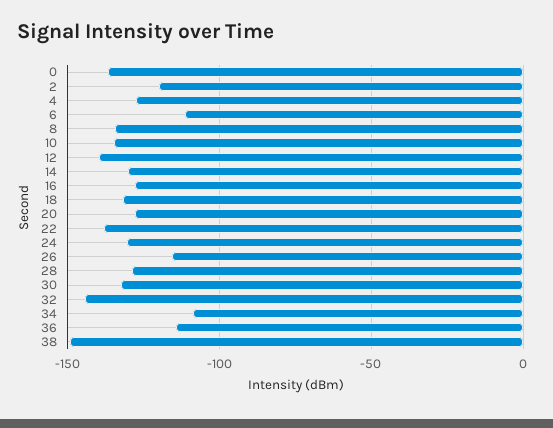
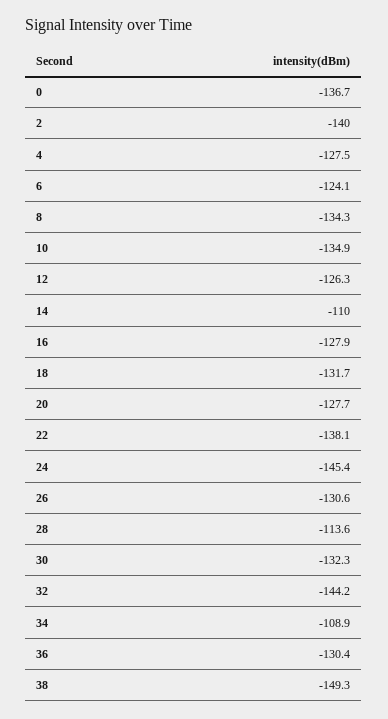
  {
    "0": -136.7,
-   "2": -120,
+   "2": -140,
    "4": -127.5,
-   "6": -110,
+   "6": -124.1,
    "8": -134.3,
    "10": -134.9,
-   "12": -140,
+   "12": -126.3,
-   "14": -130,
+   "14": -110,
    "16": -127.9,
    "18": -131.7,
    "20": -127.7,
    "22": -138.1,
-   "24": -130,
+   "24": -145.4,
-   "26": -115,
+   "26": -130.6,
-   "28": -130,
+   "28": -113.6,
    "30": -132.3,
    "32": -144.2,
    "34": -108.9,
-   "36": -115,
+   "36": -130.4,
    "38": -149.3
  }

